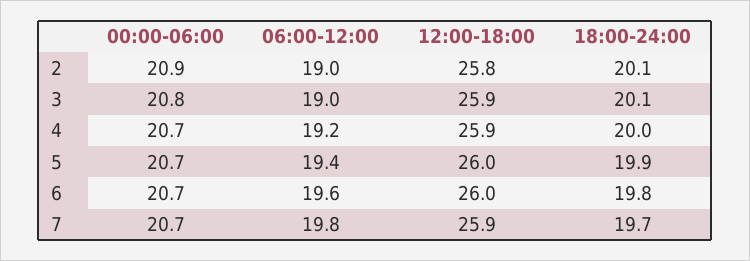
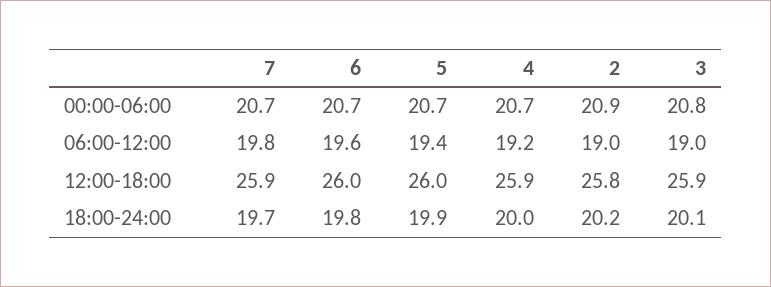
  {
    "00:00-06:00": {
      "2": 20.9,
      "3": 20.8,
      "4": 20.7,
      "5": 20.7,
      "6": 20.7,
      "7": 20.7
    },
    "06:00-12:00": {
      "2": 19,
      "3": 19,
      "4": 19.2,
      "5": 19.4,
      "6": 19.6,
      "7": 19.8
    },
    "12:00-18:00": {
      "2": 25.8,
      "3": 25.9,
      "4": 25.9,
      "5": 26,
      "6": 26,
      "7": 25.9
    },
    "18:00-24:00": {
-     "2": 20.1,
+     "2": 20.2,
      "3": 20.1,
      "4": 20,
      "5": 19.9,
      "6": 19.8,
      "7": 19.7
    }
  }

